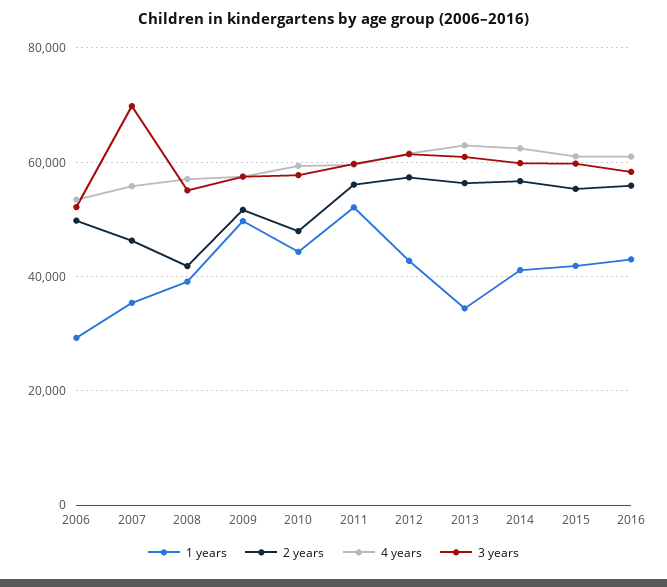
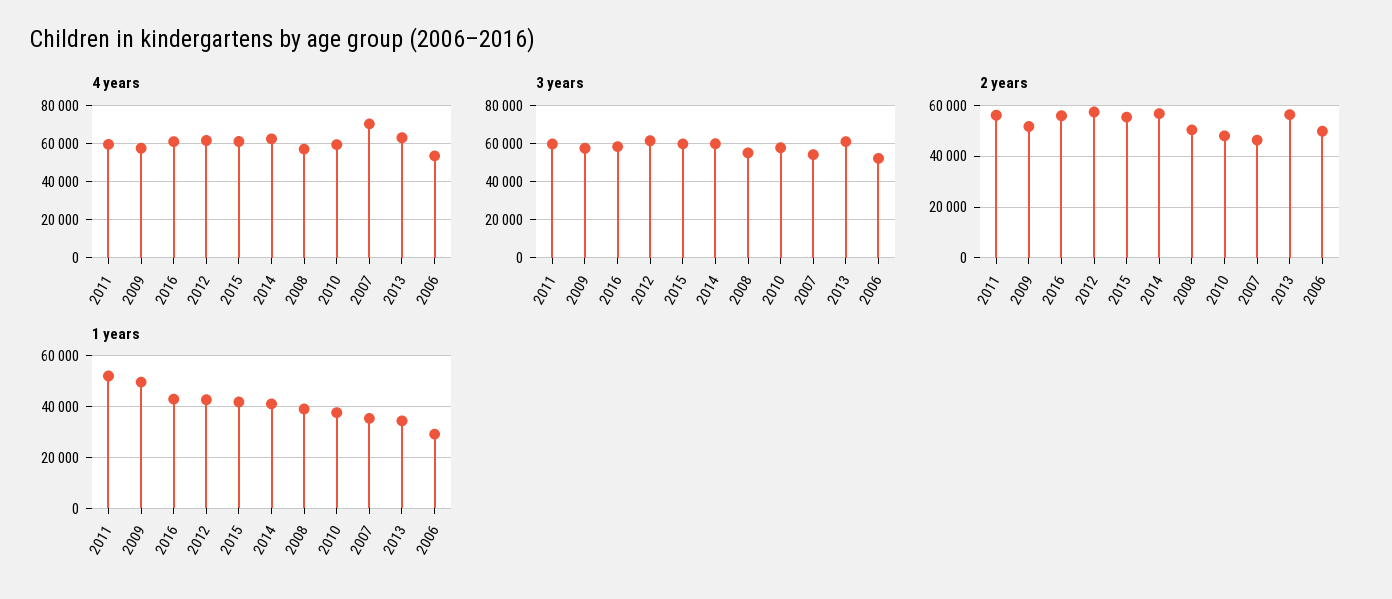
  {
    "1 years": {
      "2006": 30000,
      "2007": 36000,
      "2008": 40000,
      "2009": 50000,
-     "2010": 44000,
+     "2010": 37500,
      "2011": 52000,
      "2012": 42000,
      "2013": 34000,
      "2014": 42000,
      "2015": 42000,
      "2016": 44000
    },
    "2 years": {
      "2006": 50000,
      "2007": 46000,
-     "2008": 42000,
+     "2008": 50000,
      "2009": 52000,
      "2010": 48000,
      "2011": 56000,
      "2012": 58000,
      "2013": 56000,
      "2014": 56000,
      "2015": 56000,
      "2016": 56000
    },
    "4 years": {
      "2006": 54000,
-     "2007": 56000,
+     "2007": 70000,
      "2008": 58000,
      "2009": 58000,
      "2010": 60000,
      "2011": 60000,
      "2012": 62000,
      "2013": 62000,
      "2014": 62000,
      "2015": 62000,
      "2016": 60000
    },
    "3 years": {
      "2006": 52000,
-     "2007": 70000,
+     "2007": 55000,
      "2008": 56000,
      "2009": 58000,
      "2010": 58000,
      "2011": 60000,
      "2012": 62000,
      "2013": 60000,
      "2014": 60000,
      "2015": 60000,
      "2016": 58000
    }
  }

